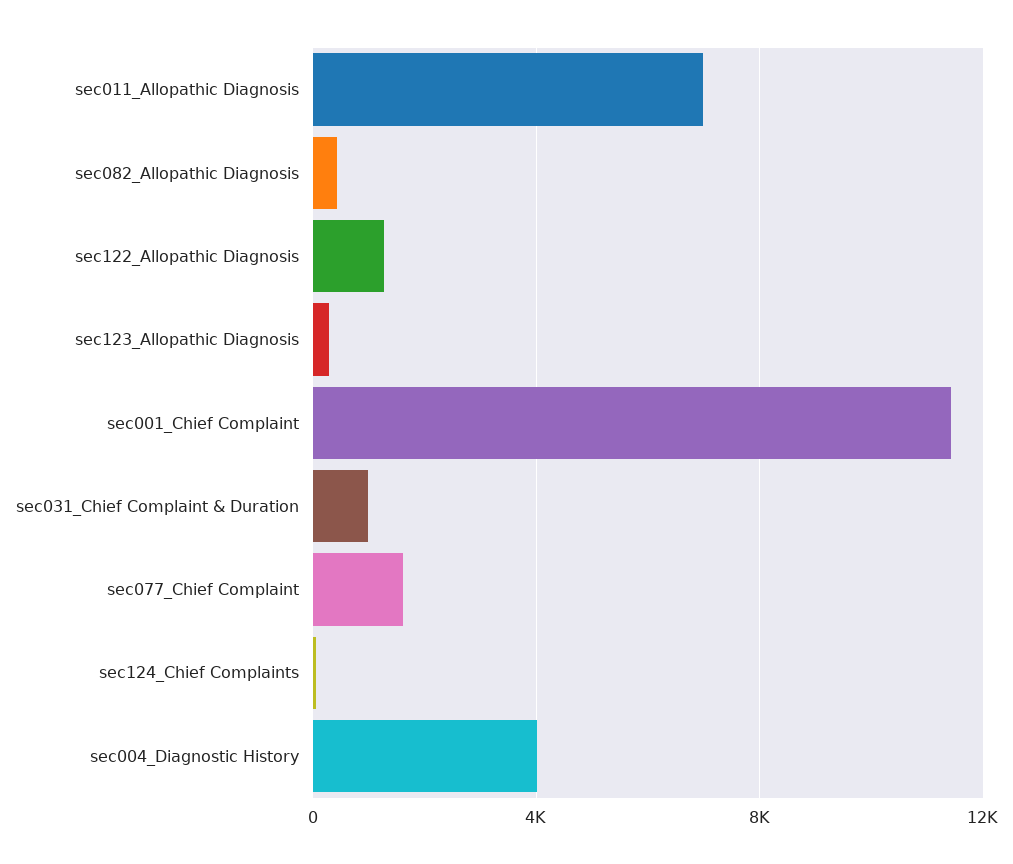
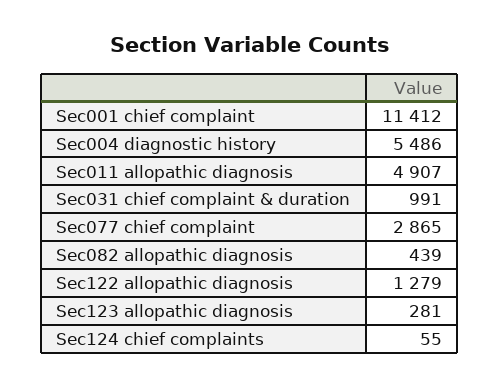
  {
-   "sec011_Allopathic Diagnosis": 7000,
+   "sec011_Allopathic Diagnosis": 4907,
    "sec082_Allopathic Diagnosis": 439,
    "sec122_Allopathic Diagnosis": 1279,
    "sec123_Allopathic Diagnosis": 281,
    "sec001_Chief Complaint": 11412,
    "sec031_Chief Complaint & Duration": 991,
-   "sec077_Chief Complaint": 1500,
+   "sec077_Chief Complaint": 2865,
    "sec124_Chief Complaints": 55,
-   "sec004_Diagnostic History": 4000
+   "sec004_Diagnostic History": 5486
  }

